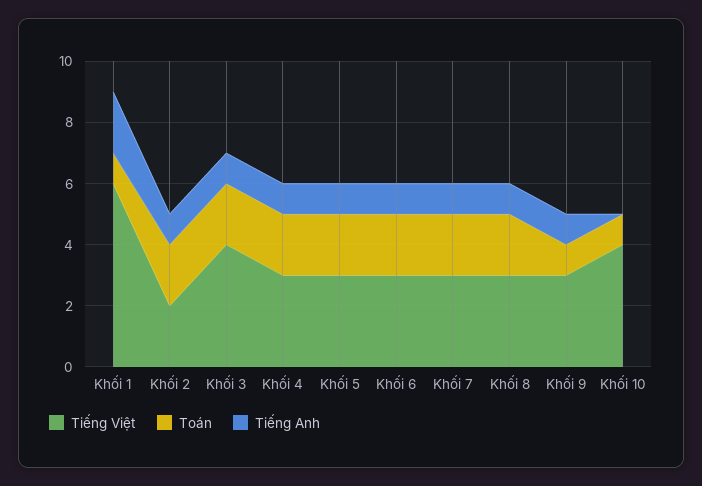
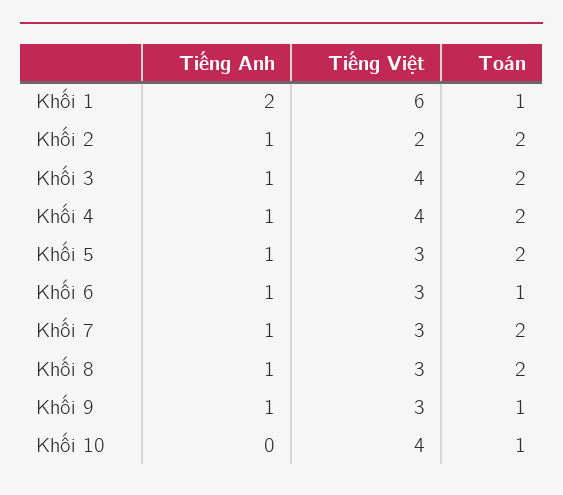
  {
    "Tiếng Việt": {
      "Khối 1": 6,
      "Khối 2": 2,
      "Khối 3": 4,
-     "Khối 4": 3,
+     "Khối 4": 4,
      "Khối 5": 3,
      "Khối 6": 3,
      "Khối 7": 3,
      "Khối 8": 3,
      "Khối 9": 3,
      "Khối 10": 4
    },
    "Toán": {
      "Khối 1": 1,
      "Khối 2": 2,
      "Khối 3": 2,
      "Khối 4": 2,
      "Khối 5": 2,
-     "Khối 6": 2,
+     "Khối 6": 1,
      "Khối 7": 2,
      "Khối 8": 2,
      "Khối 9": 1,
      "Khối 10": 1
    },
    "Tiếng Anh": {
      "Khối 1": 2,
      "Khối 2": 1,
      "Khối 3": 1,
      "Khối 4": 1,
      "Khối 5": 1,
      "Khối 6": 1,
      "Khối 7": 1,
      "Khối 8": 1,
      "Khối 9": 1,
      "Khối 10": 0
    }
  }

